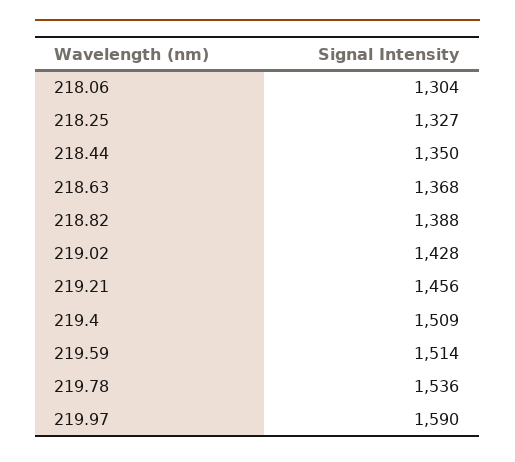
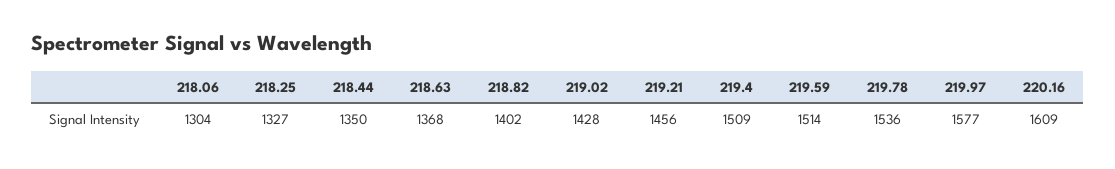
  {
    "218.06": 1304,
    "218.25": 1327,
    "218.44": 1350,
    "218.63": 1368,
-   "218.82": 1388,
+   "218.82": 1402,
    "219.02": 1428,
    "219.21": 1456,
    "219.4": 1509,
    "219.59": 1514,
    "219.78": 1536,
-   "219.97": 1590
+   "219.97": 1577,
+   "220.16": 1609
  }

